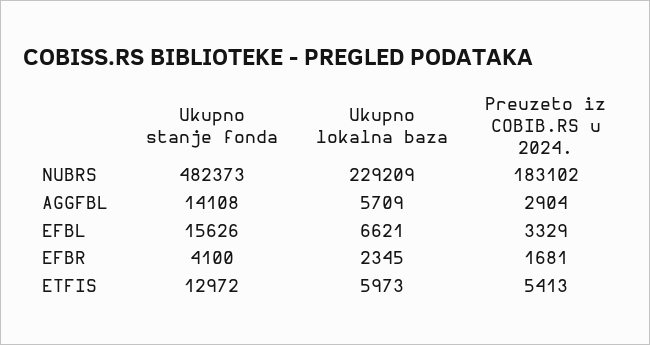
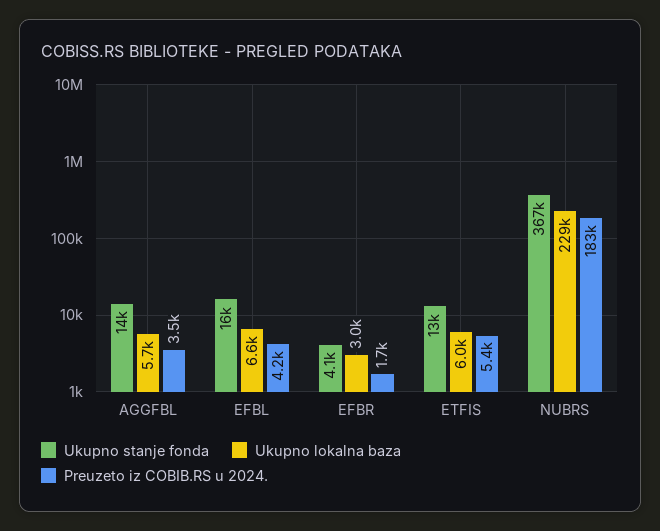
  {
    "Ukupno stanje fonda": {
-     "NUBRS": 482373,
+     "NUBRS": 367000,
      "AGGFBL": 14108,
      "EFBL": 15626,
      "EFBR": 4100,
      "ETFIS": 12972
    },
    "Ukupno lokalna baza": {
      "NUBRS": 229209,
      "AGGFBL": 5709,
      "EFBL": 6621,
-     "EFBR": 2345,
+     "EFBR": 3000,
      "ETFIS": 5973
    },
    "Preuzeto iz COBIB.RS u 2024.": {
      "NUBRS": 183102,
-     "AGGFBL": 2904,
+     "AGGFBL": 3500,
-     "EFBL": 3329,
+     "EFBL": 4200,
      "EFBR": 1681,
      "ETFIS": 5413
    }
  }

